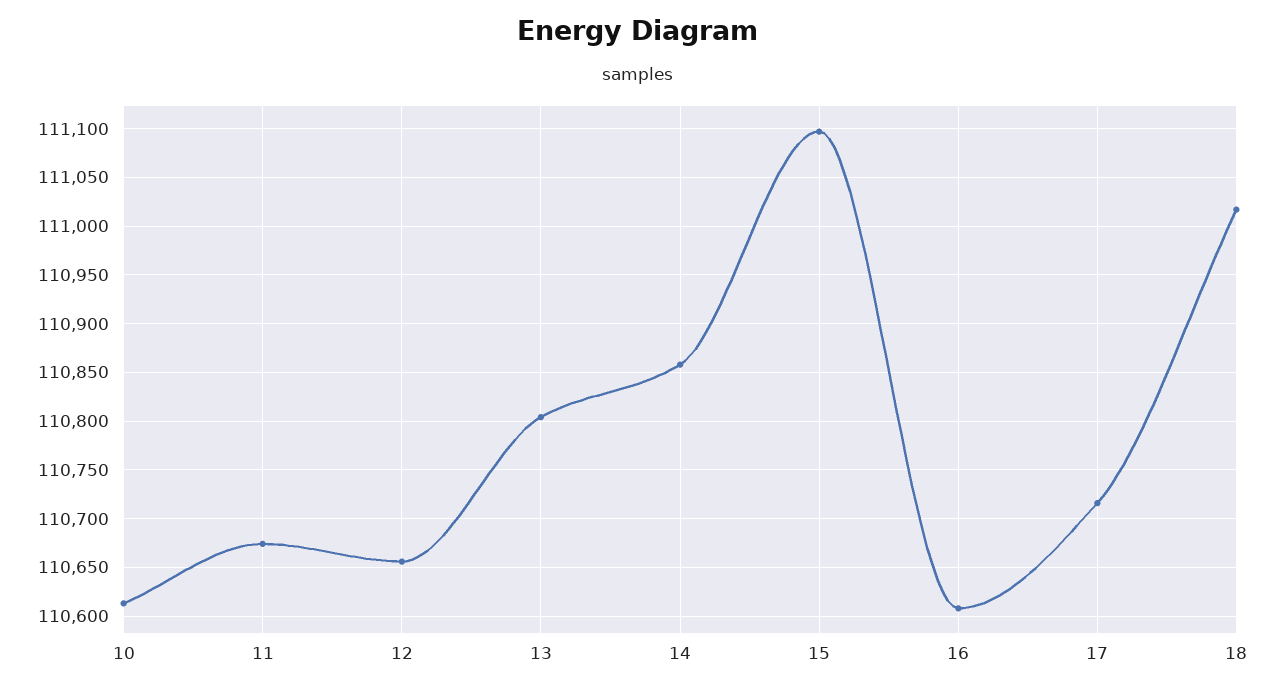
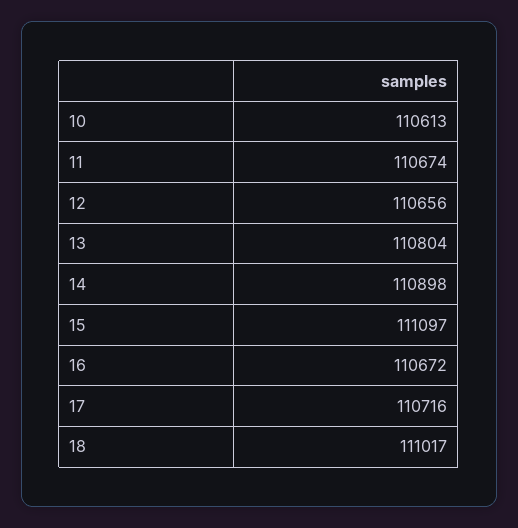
  {
    "10": 110613,
    "11": 110674,
    "12": 110656,
    "13": 110804,
-   "14": 110860,
+   "14": 110898,
    "15": 111097,
-   "16": 110610,
+   "16": 110672,
    "17": 110716,
    "18": 111017
  }

